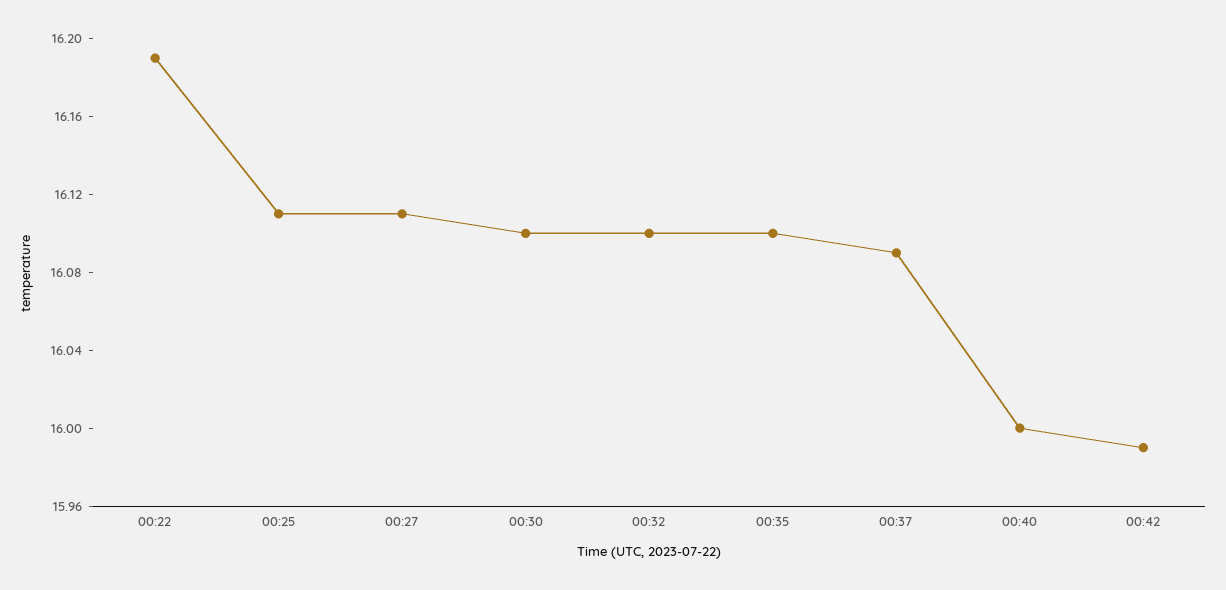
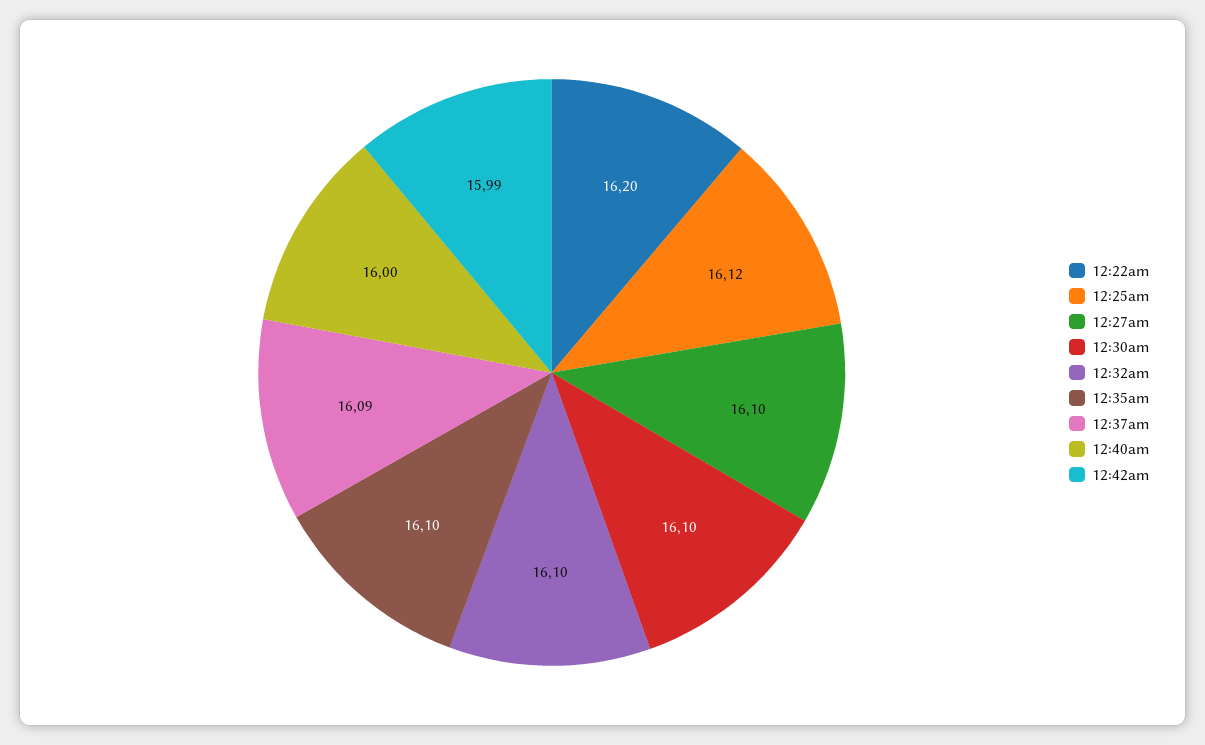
  {
-   "00:22": 16.19,
+   "00:22": 16.2,
-   "00:25": 16.11,
+   "00:25": 16.12,
-   "00:27": 16.11,
+   "00:27": 16.1,
    "00:30": 16.1,
    "00:32": 16.1,
    "00:35": 16.1,
    "00:37": 16.09,
    "00:40": 16,
    "00:42": 15.99
  }

